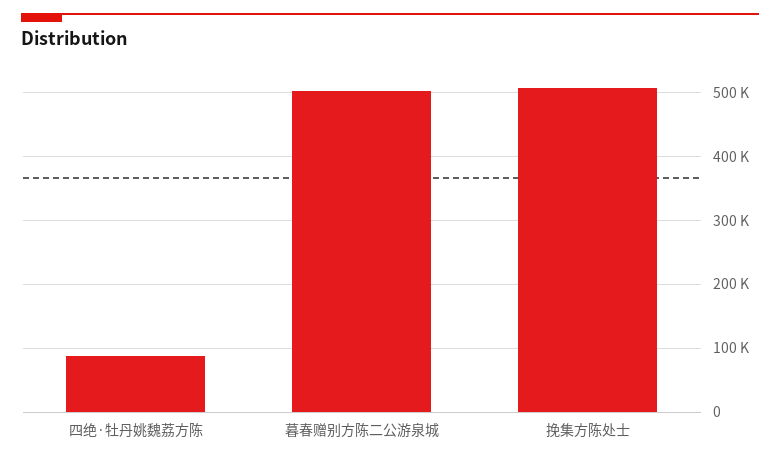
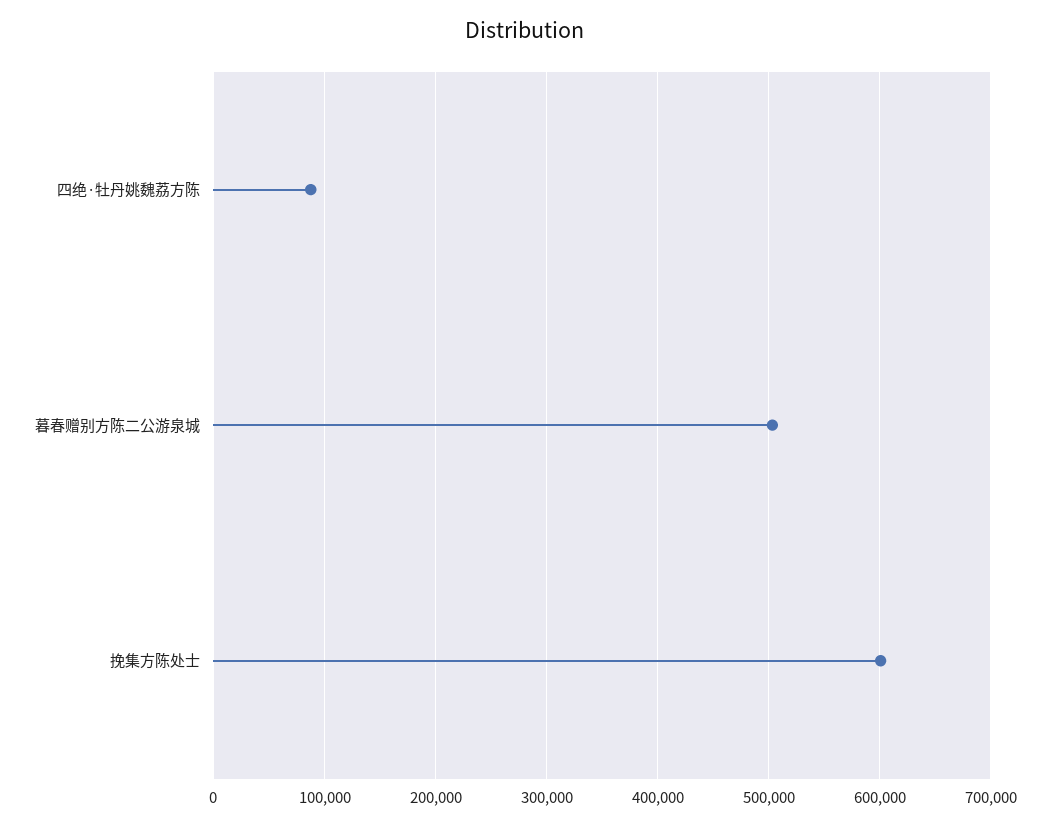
  {
    "四绝·牡丹姚魏荔方陈": 90000,
    "暮春赠别方陈二公游泉城": 500000,
-   "挽集方陈处士": 510000
+   "挽集方陈处士": 600000
  }

